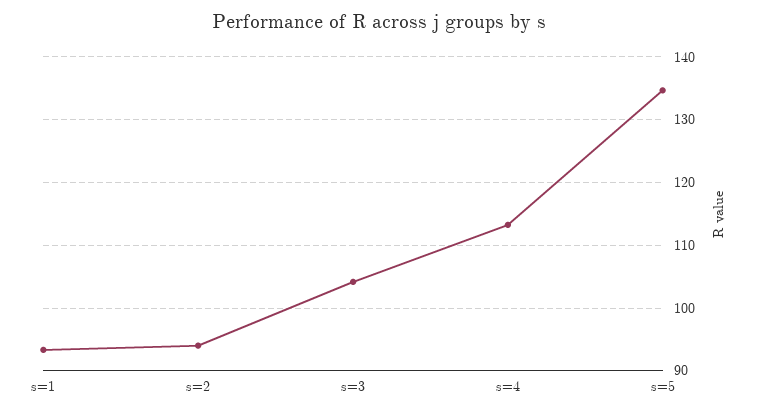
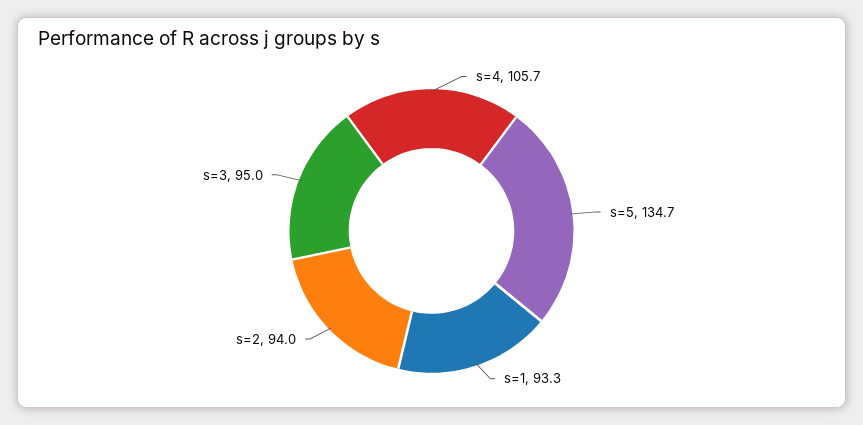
  {
    "s=1": 93.3,
    "s=2": 94,
-   "s=3": 104,
+   "s=3": 95,
-   "s=4": 113,
+   "s=4": 105.7,
    "s=5": 134.7
  }

